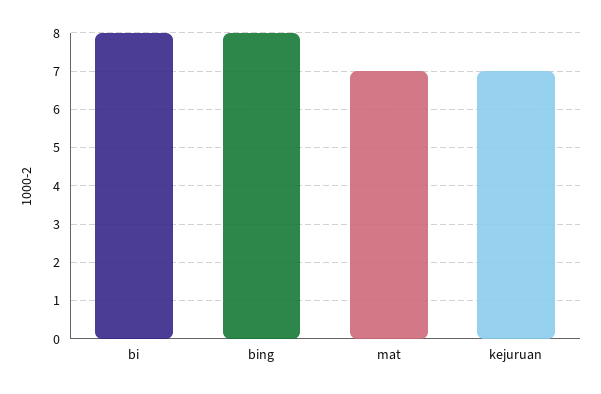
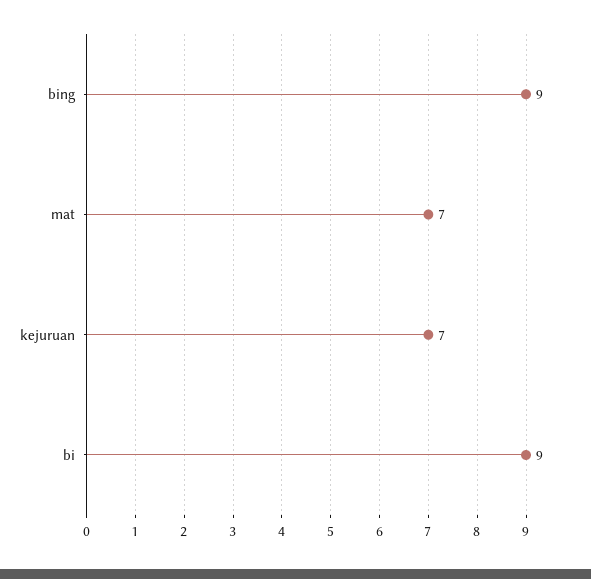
  {
-   "bi": 8,
+   "bi": 9,
-   "bing": 8,
+   "bing": 9,
    "mat": 7,
    "kejuruan": 7
  }

